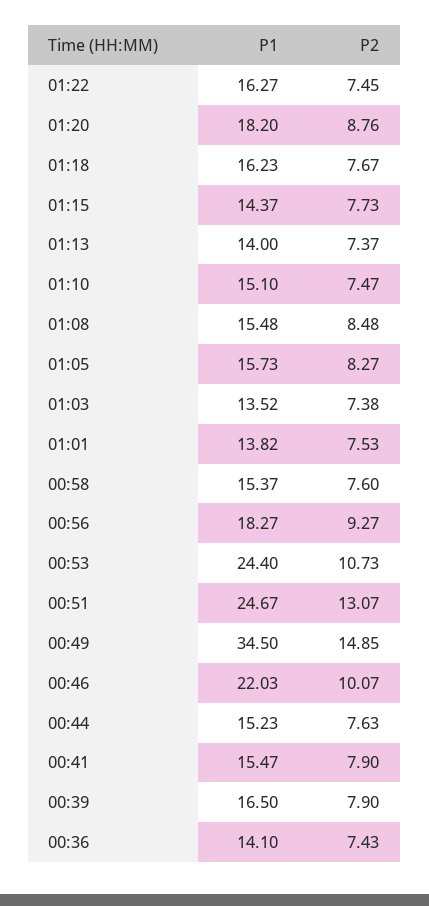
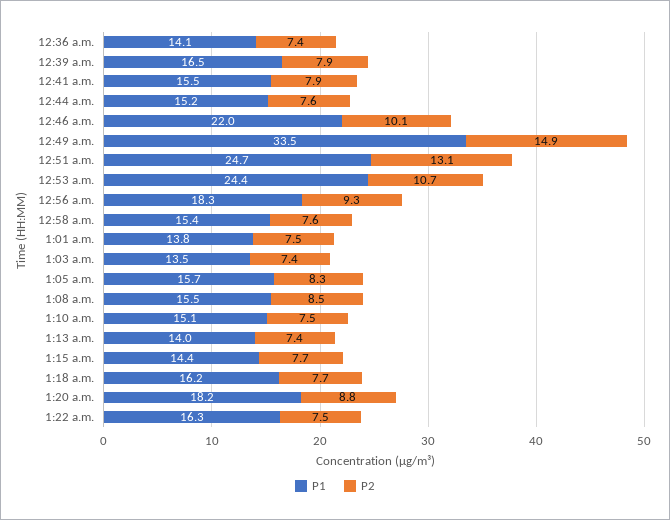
  {
    "P1": {
      "01:22": 16.27,
      "01:20": 18.2,
      "01:18": 16.23,
      "01:15": 14.37,
      "01:13": 14,
      "01:10": 15.1,
      "01:08": 15.48,
      "01:05": 15.73,
      "01:03": 13.52,
      "01:01": 13.82,
      "00:58": 15.37,
      "00:56": 18.27,
      "00:53": 24.4,
      "00:51": 24.67,
-     "00:49": 34.5,
+     "00:49": 33.5,
      "00:46": 22.03,
      "00:44": 15.23,
      "00:41": 15.47,
      "00:39": 16.5,
      "00:36": 14.1
    },
    "P2": {
      "01:22": 7.45,
      "01:20": 8.76,
      "01:18": 7.67,
      "01:15": 7.73,
      "01:13": 7.37,
      "01:10": 7.47,
      "01:08": 8.48,
      "01:05": 8.27,
      "01:03": 7.38,
      "01:01": 7.53,
      "00:58": 7.6,
      "00:56": 9.27,
      "00:53": 10.73,
      "00:51": 13.07,
      "00:49": 14.85,
      "00:46": 10.07,
      "00:44": 7.63,
      "00:41": 7.9,
      "00:39": 7.9,
      "00:36": 7.43
    }
  }

